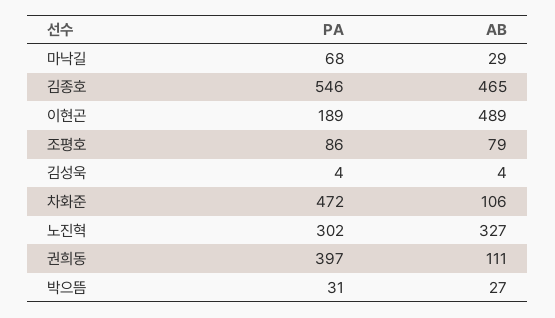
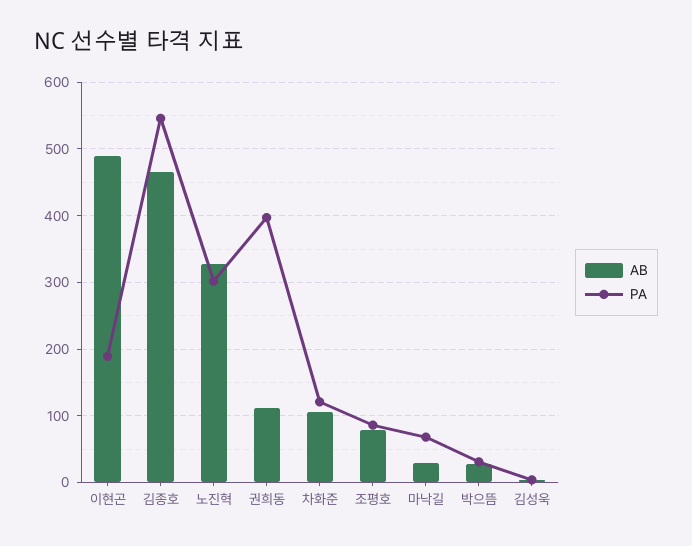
  {
    "PA": {
      "마낙길": 68,
      "김종호": 546,
      "이현곤": 189,
      "조평호": 86,
      "김성욱": 4,
-     "차화준": 472,
+     "차화준": 120,
      "노진혁": 302,
      "권희동": 397,
      "박으뜸": 31
    },
    "AB": {
      "마낙길": 29,
      "김종호": 465,
      "이현곤": 489,
      "조평호": 79,
      "김성욱": 4,
      "차화준": 106,
      "노진혁": 327,
      "권희동": 111,
      "박으뜸": 27
    }
  }

